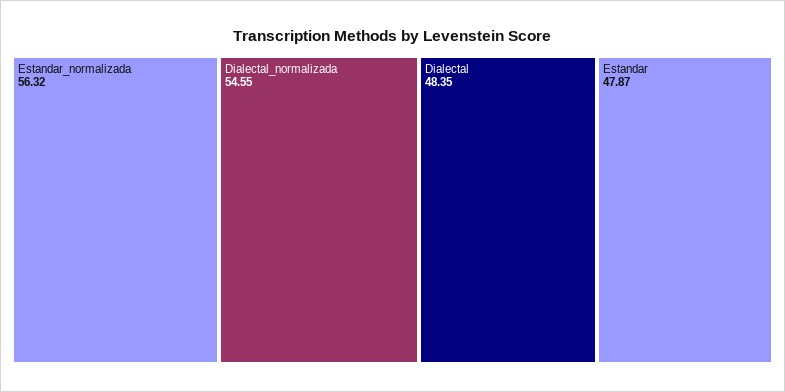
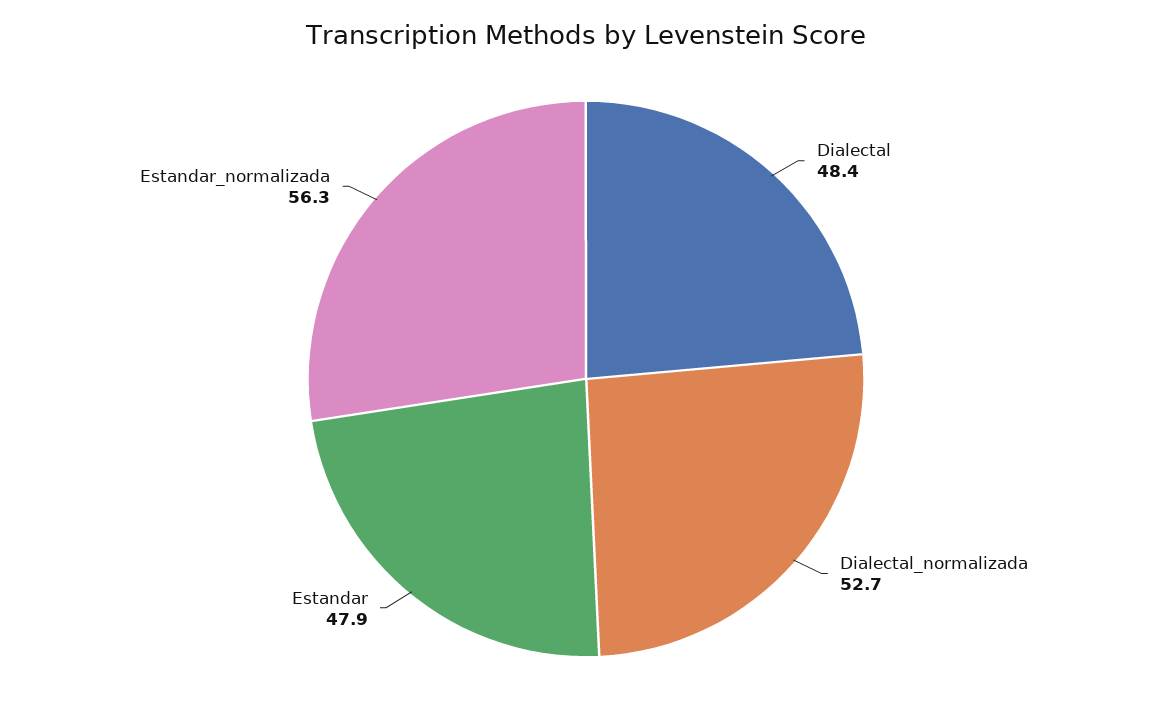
  {
    "Estandar_normalizada": 56.32,
-   "Dialectal_normalizada": 54.55,
+   "Dialectal_normalizada": 52.7,
    "Dialectal": 48.35,
    "Estandar": 47.87
  }

